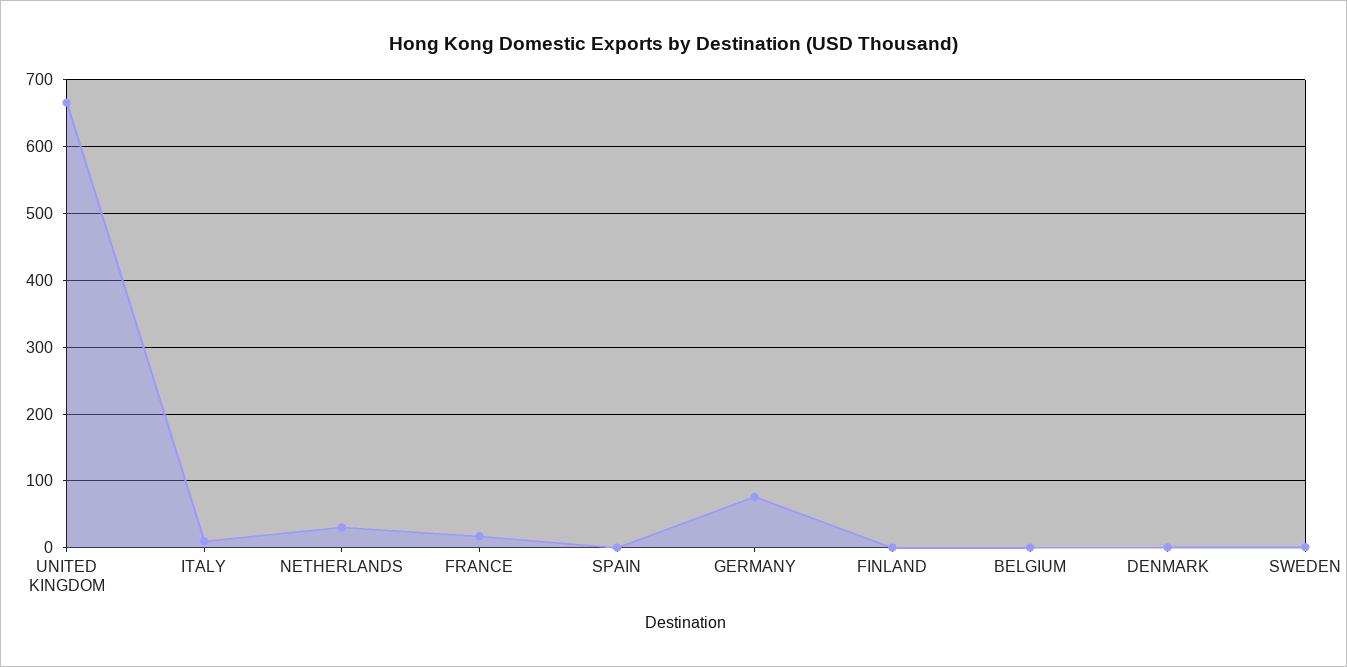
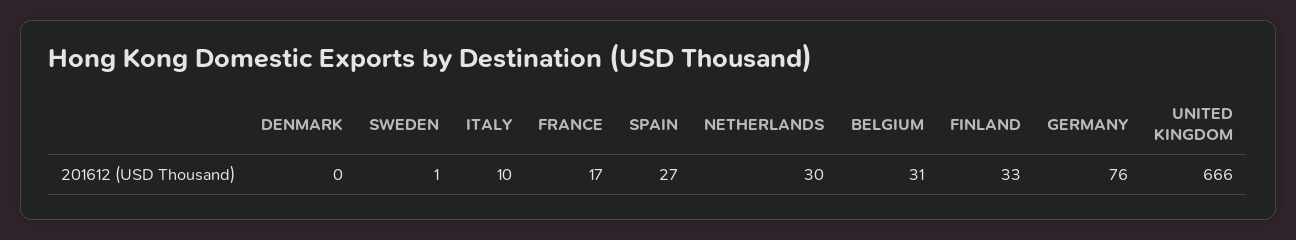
  {
    "UNITED KINGDOM": 666,
    "ITALY": 10,
    "NETHERLANDS": 30,
    "FRANCE": 17,
-   "SPAIN": 0,
+   "SPAIN": 27,
    "GERMANY": 76,
-   "FINLAND": 0,
+   "FINLAND": 33,
-   "BELGIUM": 0,
+   "BELGIUM": 31,
    "DENMARK": 0,
    "SWEDEN": 1
  }

